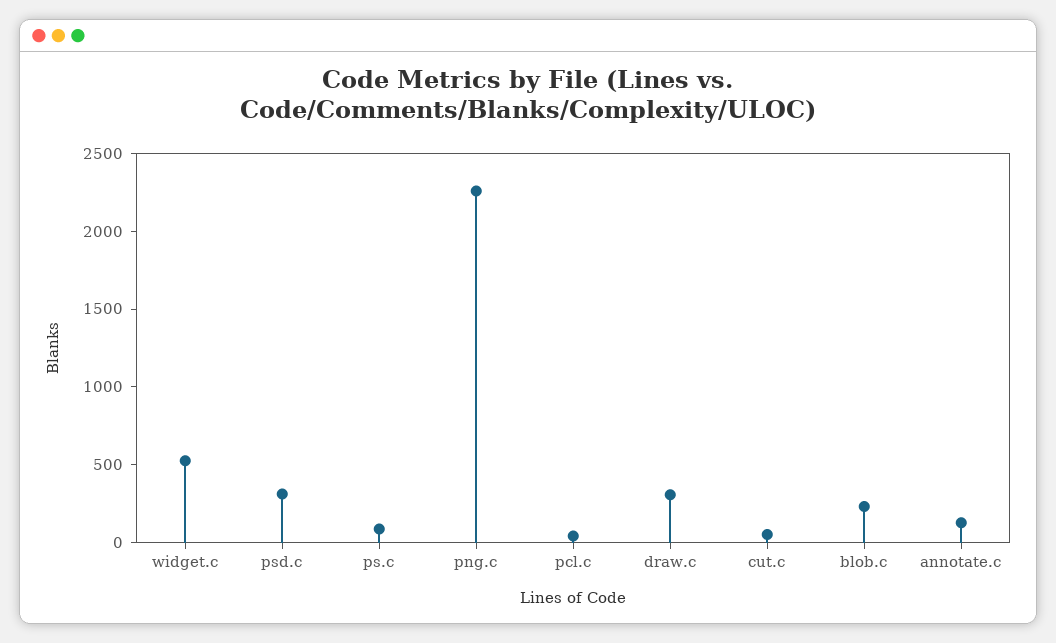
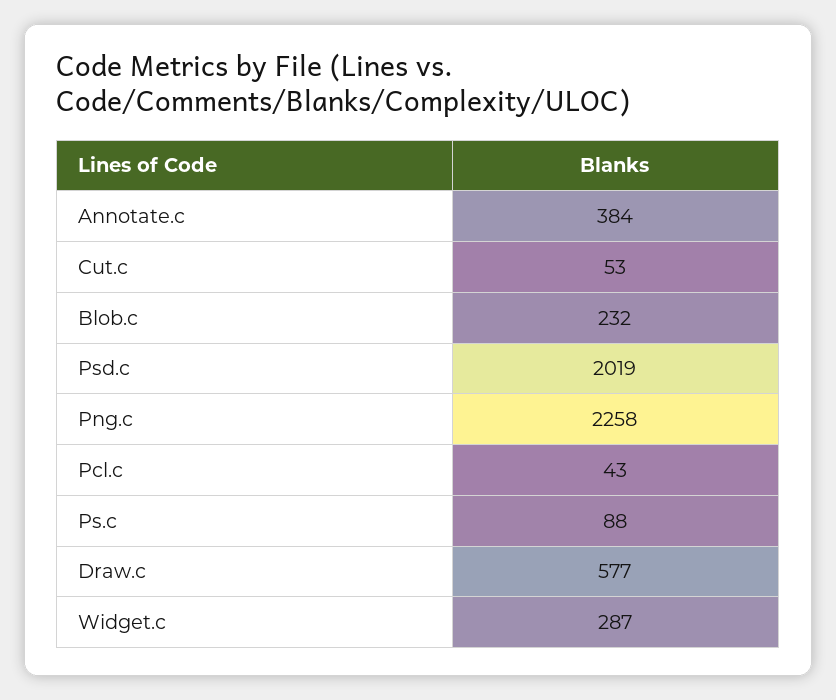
  {
-   "widget.c": 500,
+   "widget.c": 287,
-   "psd.c": 300,
+   "psd.c": 2019,
    "ps.c": 88,
    "png.c": 2258,
    "pcl.c": 43,
-   "draw.c": 300,
+   "draw.c": 577,
    "cut.c": 53,
    "blob.c": 232,
-   "annotate.c": 100
+   "annotate.c": 384
  }

